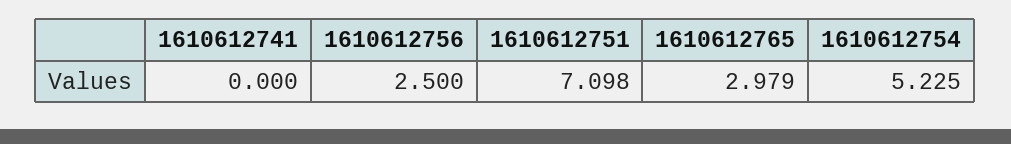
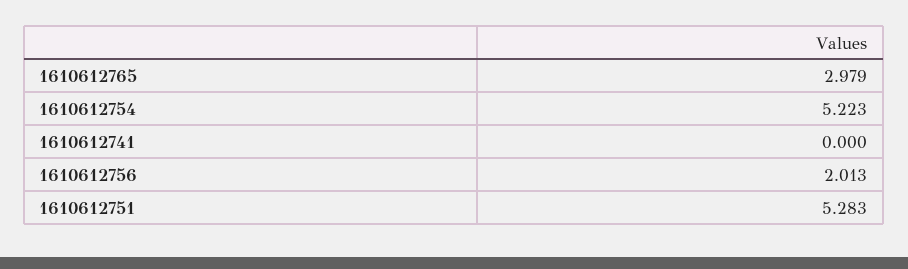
  {
    "1610612741": 0,
-   "1610612756": 2.5,
+   "1610612756": 2.013,
-   "1610612751": 7.098,
+   "1610612751": 5.283,
    "1610612765": 2.979,
-   "1610612754": 5.225
+   "1610612754": 5.223
  }

